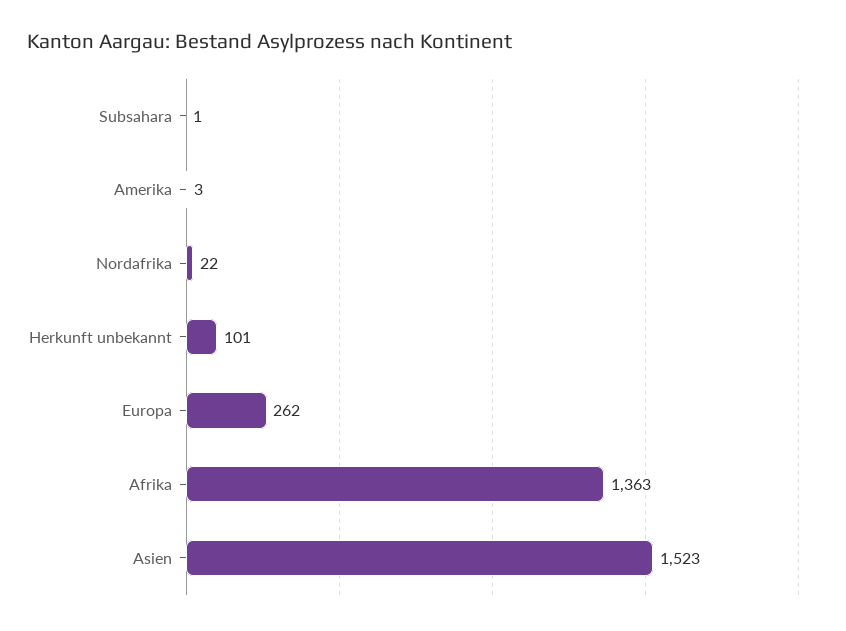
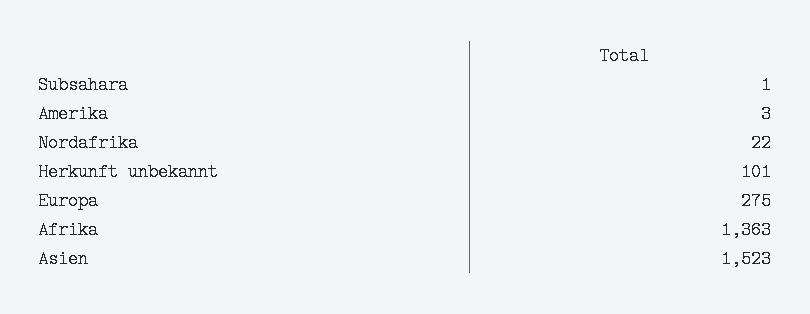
  {
    "Subsahara": 1,
    "Amerika": 3,
    "Nordafrika": 22,
    "Herkunft unbekannt": 101,
-   "Europa": 262,
+   "Europa": 275,
    "Afrika": 1363,
    "Asien": 1523
  }

